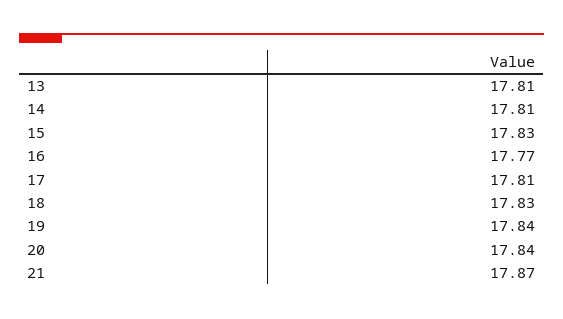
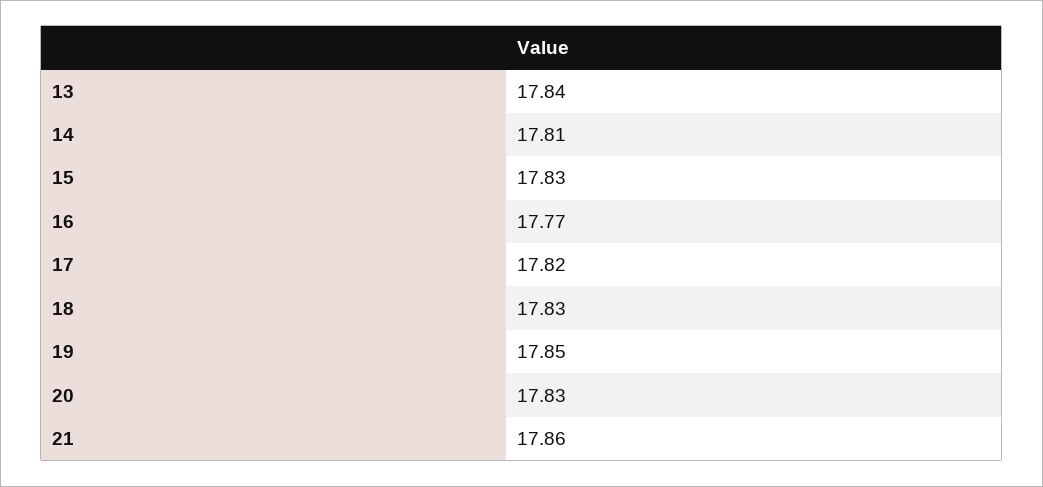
  {
-   "13": 17.81,
+   "13": 17.84,
    "14": 17.81,
    "15": 17.83,
    "16": 17.77,
-   "17": 17.81,
+   "17": 17.82,
    "18": 17.83,
-   "19": 17.84,
+   "19": 17.85,
-   "20": 17.84,
+   "20": 17.83,
-   "21": 17.87
+   "21": 17.86
  }

